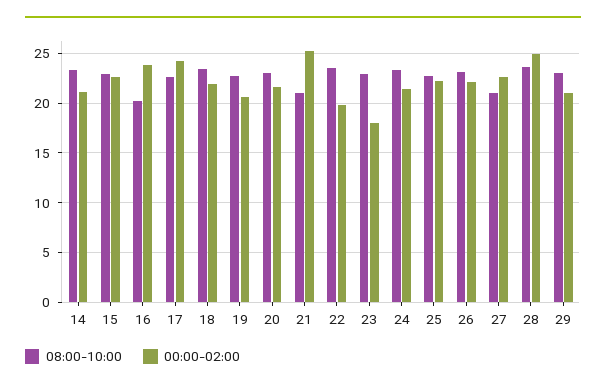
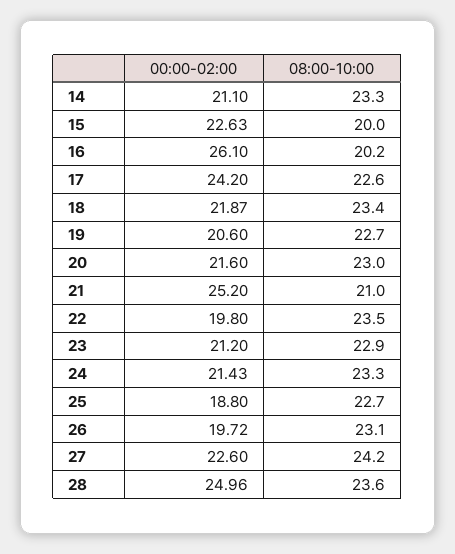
  {
    "08:00-10:00": {
      "14": 23.3,
-     "15": 23,
+     "15": 20,
      "16": 20.2,
      "17": 22.6,
      "18": 23.4,
      "19": 22.7,
      "20": 23,
      "21": 21,
      "22": 23.5,
      "23": 22.9,
      "24": 23.3,
      "25": 22.7,
      "26": 23.1,
-     "27": 21,
+     "27": 24.2,
-     "28": 23.6,
+     "28": 23.6
-     "29": 23
    },
    "00:00-02:00": {
      "14": 21.1,
      "15": 22.63,
-     "16": 24,
+     "16": 26.1,
      "17": 24.2,
      "18": 21.87,
      "19": 20.6,
      "20": 21.6,
      "21": 25.2,
      "22": 19.8,
-     "23": 18,
+     "23": 21.2,
      "24": 21.43,
-     "25": 22,
+     "25": 18.8,
-     "26": 22,
+     "26": 19.72,
      "27": 22.6,
-     "28": 24.96,
+     "28": 24.96
-     "29": 21
    }
  }

